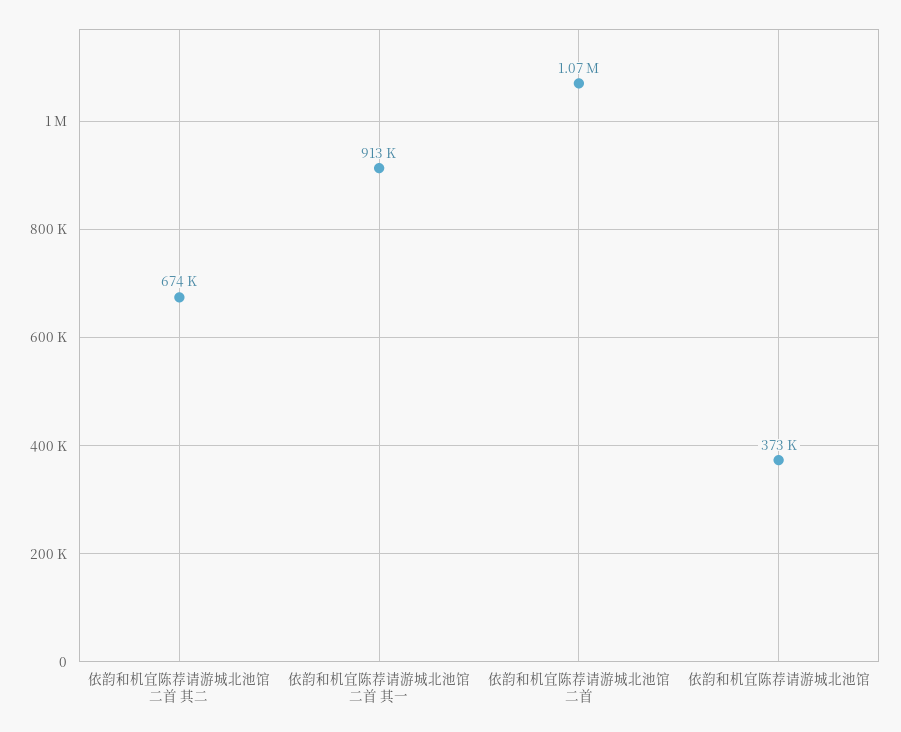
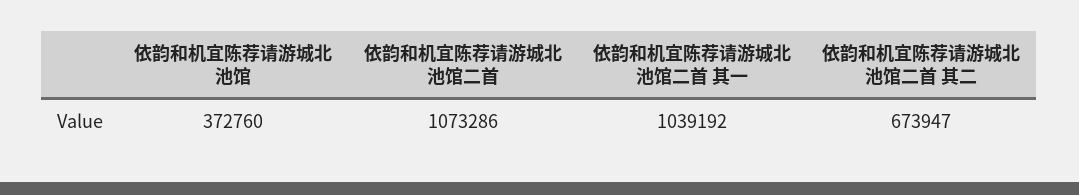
  {
    "依韵和机宜陈荐请游城北池馆二首 其二": 673947,
-   "依韵和机宜陈荐请游城北池馆二首 其一": 913000,
+   "依韵和机宜陈荐请游城北池馆二首 其一": 1039192,
    "依韵和机宜陈荐请游城北池馆二首": 1073286,
    "依韵和机宜陈荐请游城北池馆": 372760
  }

